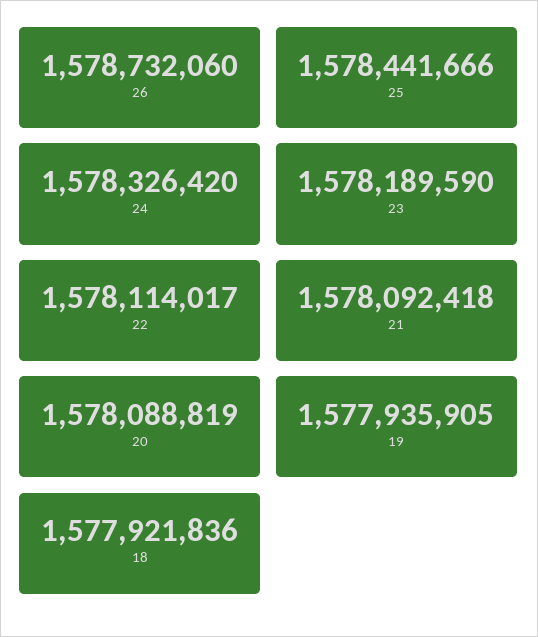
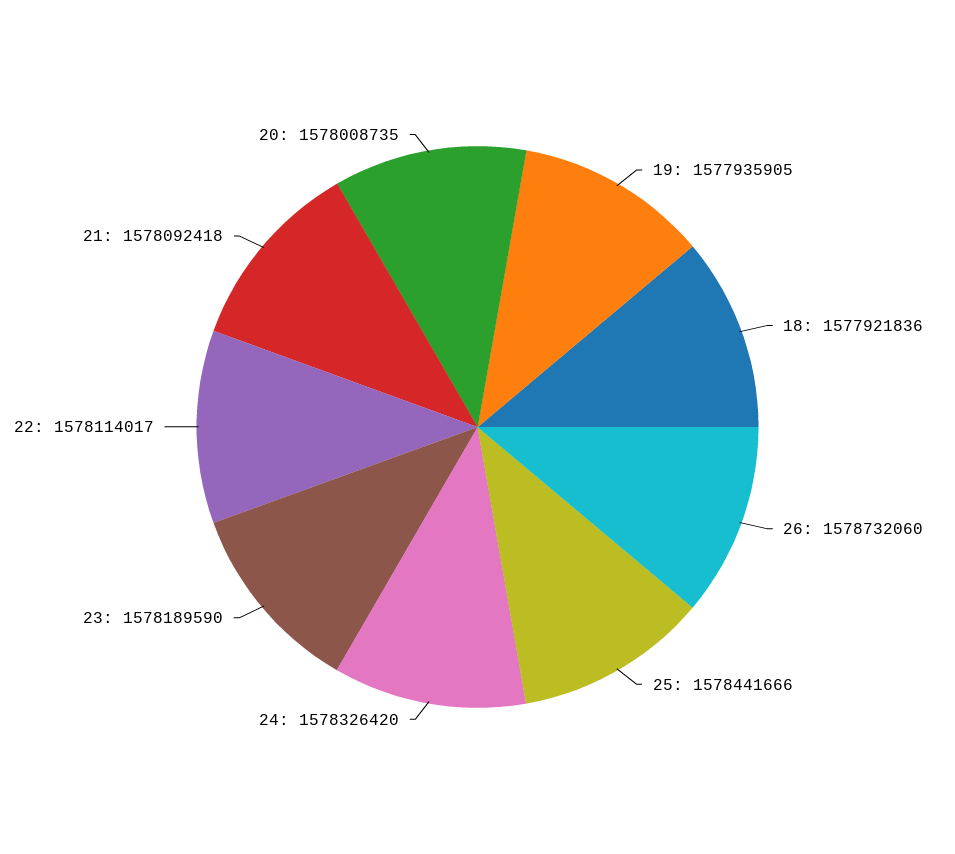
  {
    "26": 1578732060,
    "25": 1578441666,
    "24": 1578326420,
    "23": 1578189590,
    "22": 1578114017,
    "21": 1578092418,
-   "20": 1578088819,
+   "20": 1578008735,
    "19": 1577935905,
    "18": 1577921836
  }

